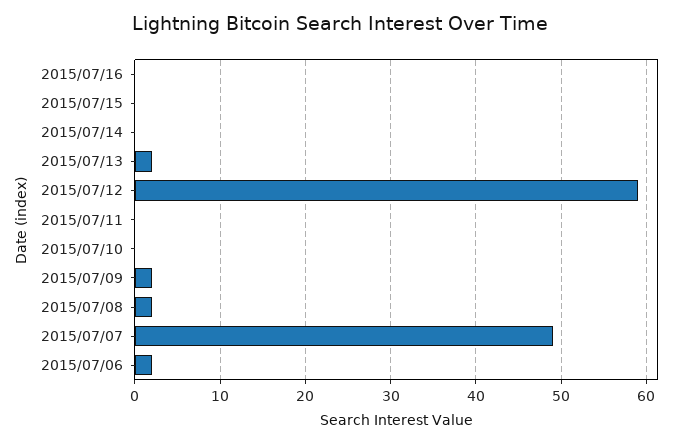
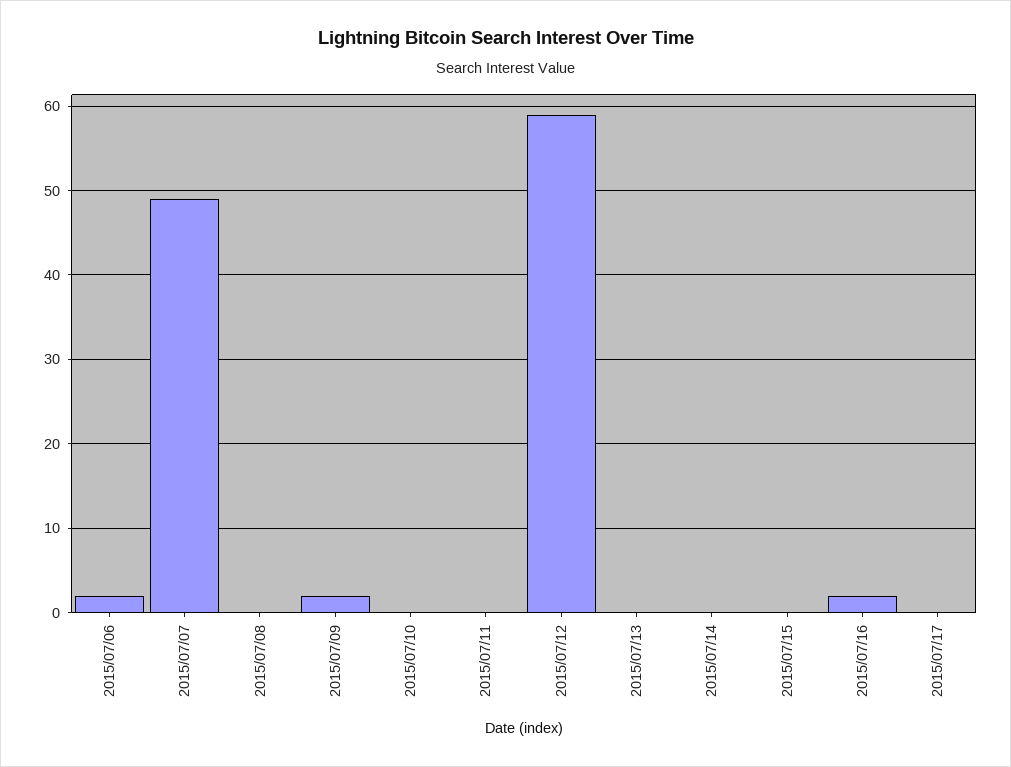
  {
-   "2015/07/16": 0,
+   "2015/07/16": 2,
    "2015/07/15": 0,
    "2015/07/14": 0,
-   "2015/07/13": 2,
+   "2015/07/13": 0,
    "2015/07/12": 59,
    "2015/07/11": 0,
    "2015/07/10": 0,
    "2015/07/09": 2,
-   "2015/07/08": 2,
+   "2015/07/08": 0,
    "2015/07/07": 49,
-   "2015/07/06": 2
+   "2015/07/06": 2,
+   "2015/07/17": 0
  }

